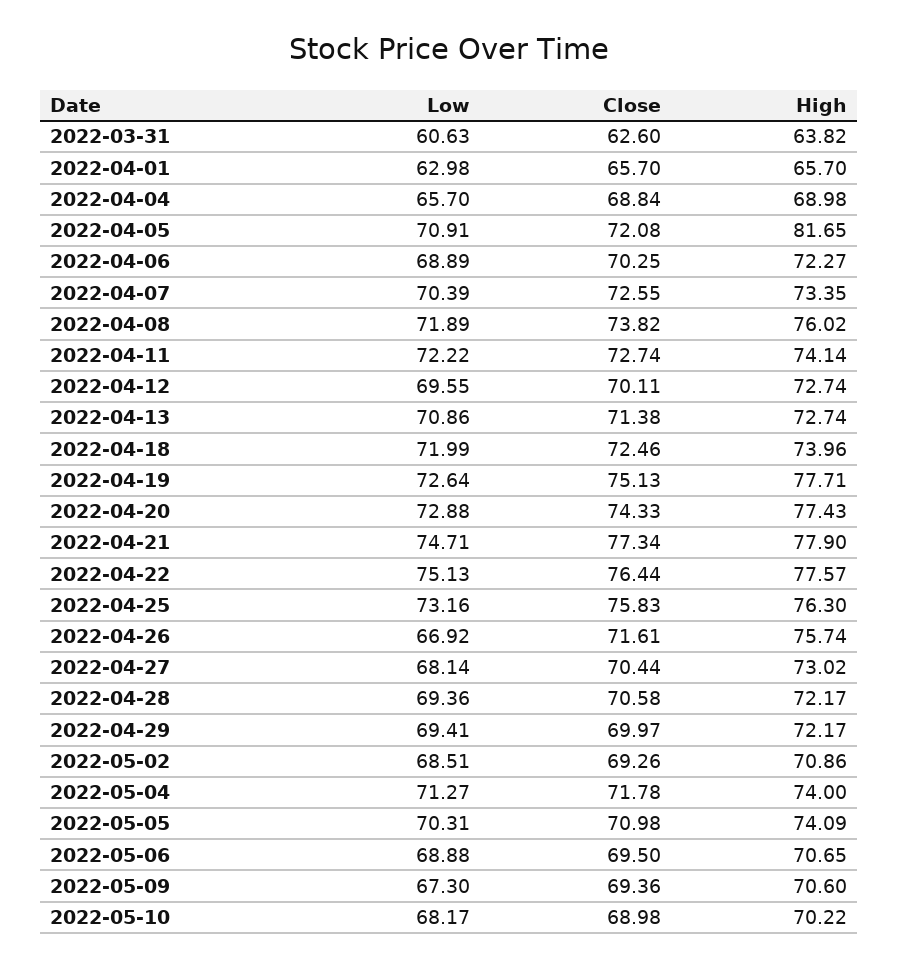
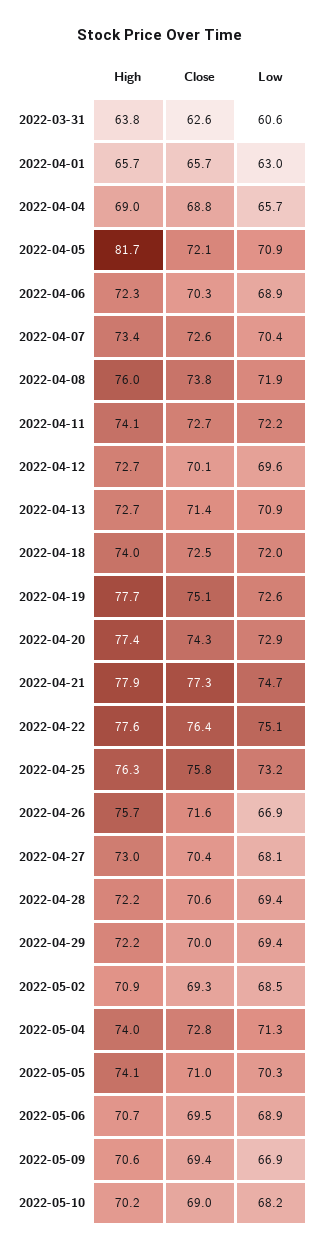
  {
    "Low": {
      "2022-03-31": 60.63,
      "2022-04-01": 62.98,
      "2022-04-04": 65.7,
      "2022-04-05": 70.91,
      "2022-04-06": 68.89,
      "2022-04-07": 70.39,
      "2022-04-08": 71.89,
      "2022-04-11": 72.22,
      "2022-04-12": 69.55,
      "2022-04-13": 70.86,
      "2022-04-18": 71.99,
      "2022-04-19": 72.64,
      "2022-04-20": 72.88,
      "2022-04-21": 74.71,
      "2022-04-22": 75.13,
      "2022-04-25": 73.16,
      "2022-04-26": 66.92,
      "2022-04-27": 68.14,
      "2022-04-28": 69.36,
      "2022-04-29": 69.41,
      "2022-05-02": 68.51,
      "2022-05-04": 71.27,
      "2022-05-05": 70.31,
      "2022-05-06": 68.88,
-     "2022-05-09": 67.3,
+     "2022-05-09": 66.9,
      "2022-05-10": 68.17
    },
    "Close": {
      "2022-03-31": 62.6,
      "2022-04-01": 65.7,
      "2022-04-04": 68.84,
      "2022-04-05": 72.08,
      "2022-04-06": 70.25,
      "2022-04-07": 72.55,
      "2022-04-08": 73.82,
      "2022-04-11": 72.74,
      "2022-04-12": 70.11,
      "2022-04-13": 71.38,
      "2022-04-18": 72.46,
      "2022-04-19": 75.13,
      "2022-04-20": 74.33,
      "2022-04-21": 77.34,
      "2022-04-22": 76.44,
      "2022-04-25": 75.83,
      "2022-04-26": 71.61,
      "2022-04-27": 70.44,
      "2022-04-28": 70.58,
      "2022-04-29": 69.97,
      "2022-05-02": 69.26,
-     "2022-05-04": 71.78,
+     "2022-05-04": 72.8,
      "2022-05-05": 70.98,
      "2022-05-06": 69.5,
      "2022-05-09": 69.36,
      "2022-05-10": 68.98
    },
    "High": {
      "2022-03-31": 63.82,
      "2022-04-01": 65.7,
      "2022-04-04": 68.98,
      "2022-04-05": 81.65,
      "2022-04-06": 72.27,
      "2022-04-07": 73.35,
      "2022-04-08": 76.02,
      "2022-04-11": 74.14,
      "2022-04-12": 72.74,
      "2022-04-13": 72.74,
      "2022-04-18": 73.96,
      "2022-04-19": 77.71,
      "2022-04-20": 77.43,
      "2022-04-21": 77.9,
      "2022-04-22": 77.57,
      "2022-04-25": 76.3,
      "2022-04-26": 75.74,
      "2022-04-27": 73.02,
      "2022-04-28": 72.17,
      "2022-04-29": 72.17,
      "2022-05-02": 70.86,
      "2022-05-04": 74,
      "2022-05-05": 74.09,
      "2022-05-06": 70.65,
      "2022-05-09": 70.6,
      "2022-05-10": 70.22
    }
  }

